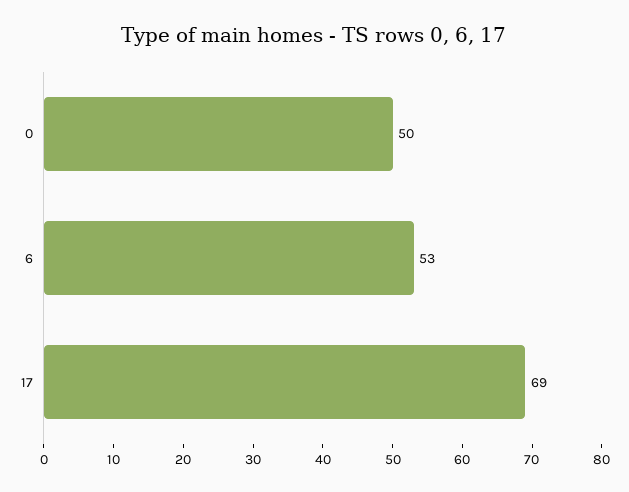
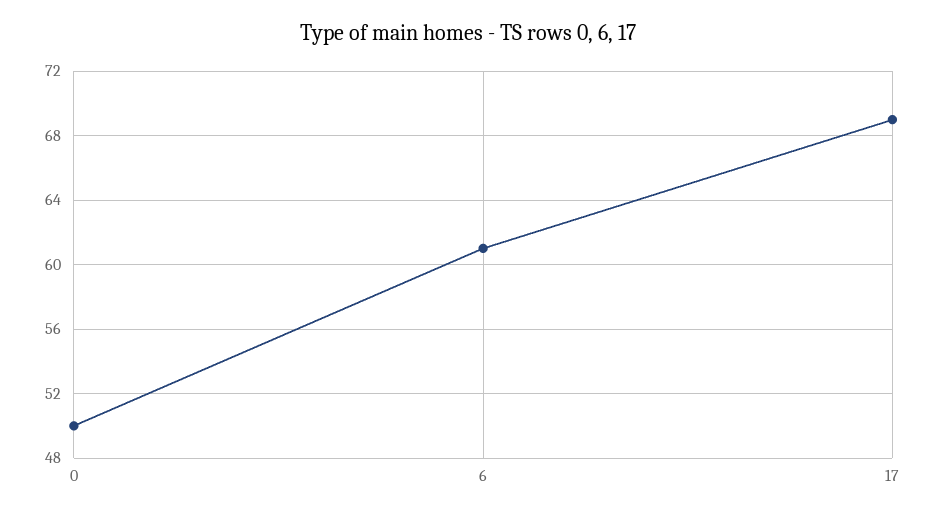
  {
    "0": 50,
-   "6": 53,
+   "6": 61,
    "17": 69
  }

